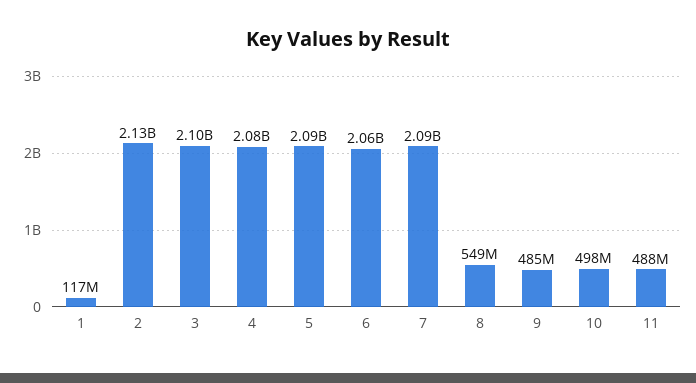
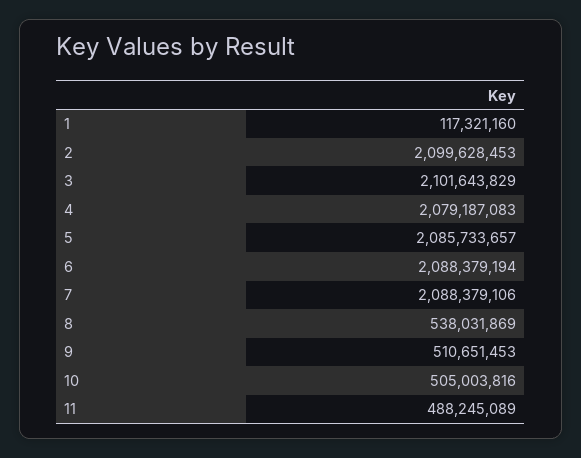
  {
    "1": 117321160,
-   "2": 2130000000,
+   "2": 2099628453,
    "3": 2101643829,
    "4": 2079187083,
    "5": 2085733657,
-   "6": 2060000000,
+   "6": 2088379194,
    "7": 2088379106,
-   "8": 549000000,
+   "8": 538031869,
-   "9": 485000000,
+   "9": 510651453,
-   "10": 498000000,
+   "10": 505003816,
    "11": 488245089
  }

